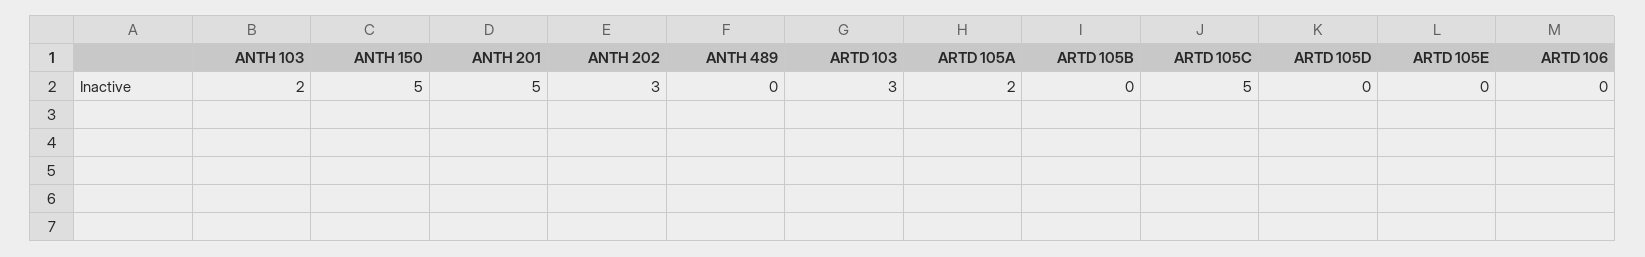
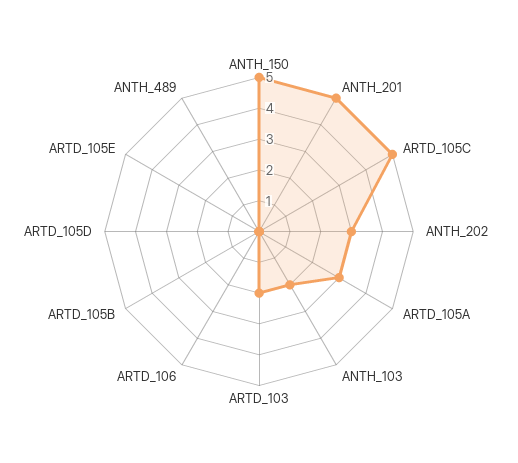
  {
    "ANTH 103": 2,
    "ANTH 150": 5,
    "ANTH 201": 5,
    "ANTH 202": 3,
    "ANTH 489": 0,
-   "ARTD 103": 3,
+   "ARTD 103": 2,
-   "ARTD 105A": 2,
+   "ARTD 105A": 3,
    "ARTD 105B": 0,
    "ARTD 105C": 5,
    "ARTD 105D": 0,
    "ARTD 105E": 0,
    "ARTD 106": 0
  }

